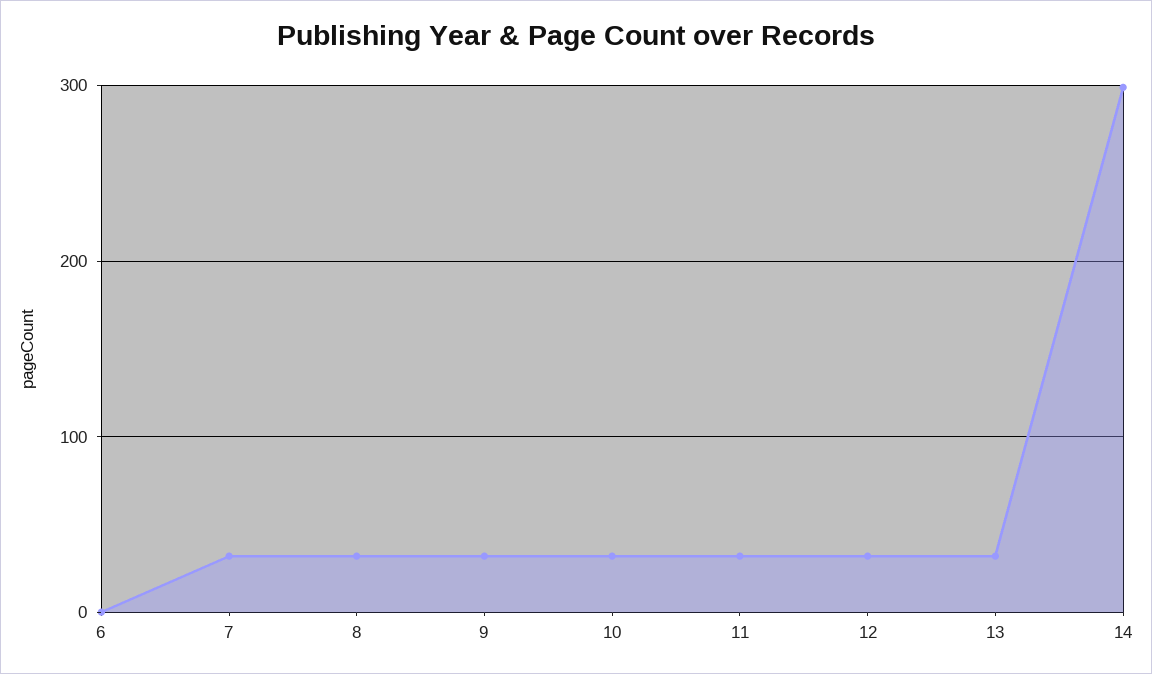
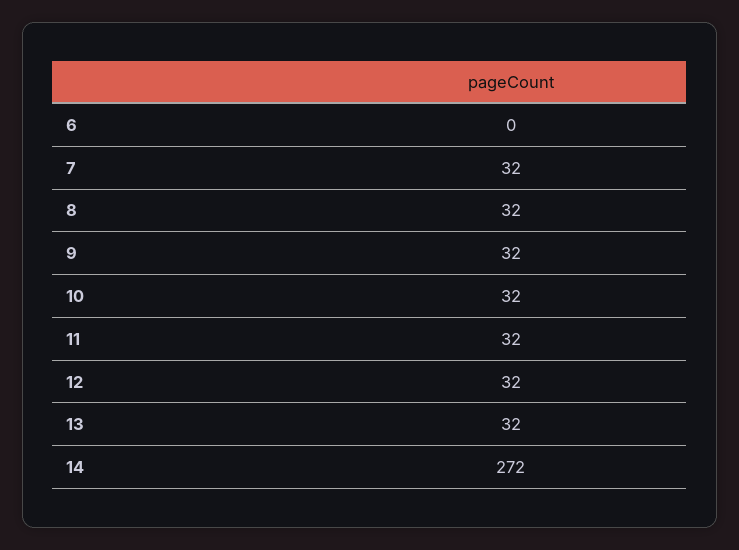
  {
    "6": 0,
    "7": 32,
    "8": 32,
    "9": 32,
    "10": 32,
    "11": 32,
    "12": 32,
    "13": 32,
-   "14": 300
+   "14": 272
  }

